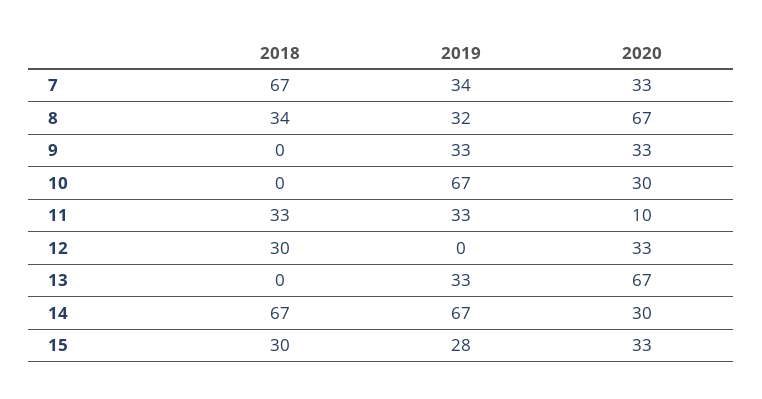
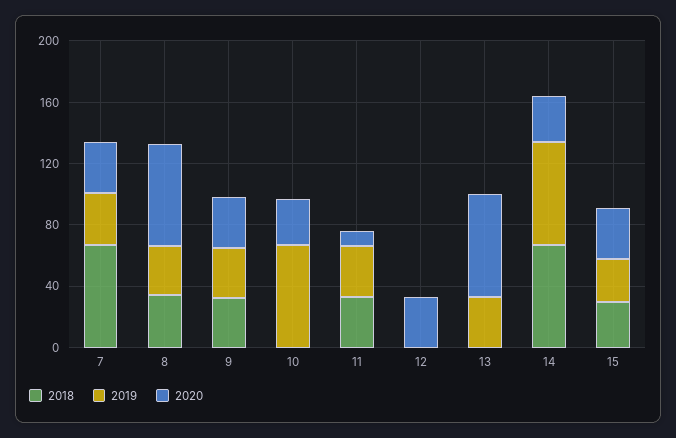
  {
    "2018": {
      "7": 67,
      "8": 34,
-     "9": 0,
+     "9": 30,
      "10": 0,
      "11": 33,
-     "12": 30,
+     "12": 0,
      "13": 0,
      "14": 67,
      "15": 30
    },
    "2019": {
      "7": 34,
      "8": 32,
      "9": 33,
      "10": 67,
      "11": 33,
      "12": 0,
      "13": 33,
      "14": 67,
      "15": 28
    },
    "2020": {
      "7": 33,
      "8": 67,
      "9": 33,
      "10": 30,
      "11": 10,
      "12": 33,
      "13": 67,
      "14": 30,
      "15": 33
    }
  }

